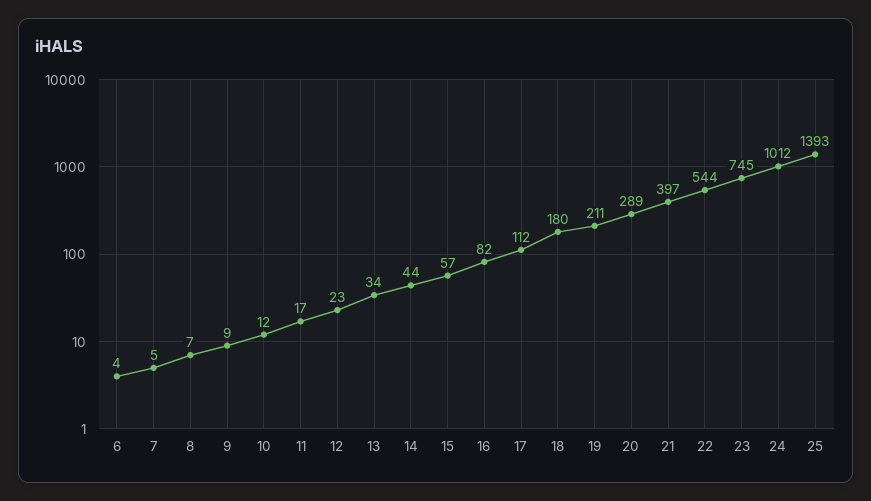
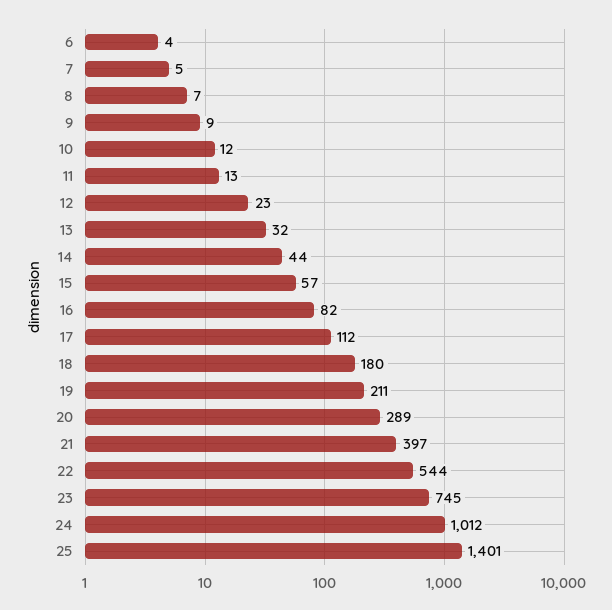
  {
    "6": 4,
    "7": 5,
    "8": 7,
    "9": 9,
    "10": 12,
-   "11": 17,
+   "11": 13,
    "12": 23,
-   "13": 34,
+   "13": 32,
    "14": 44,
    "15": 57,
    "16": 82,
    "17": 112,
    "18": 180,
    "19": 211,
    "20": 289,
    "21": 397,
    "22": 544,
    "23": 745,
    "24": 1012,
-   "25": 1393
+   "25": 1401
  }

